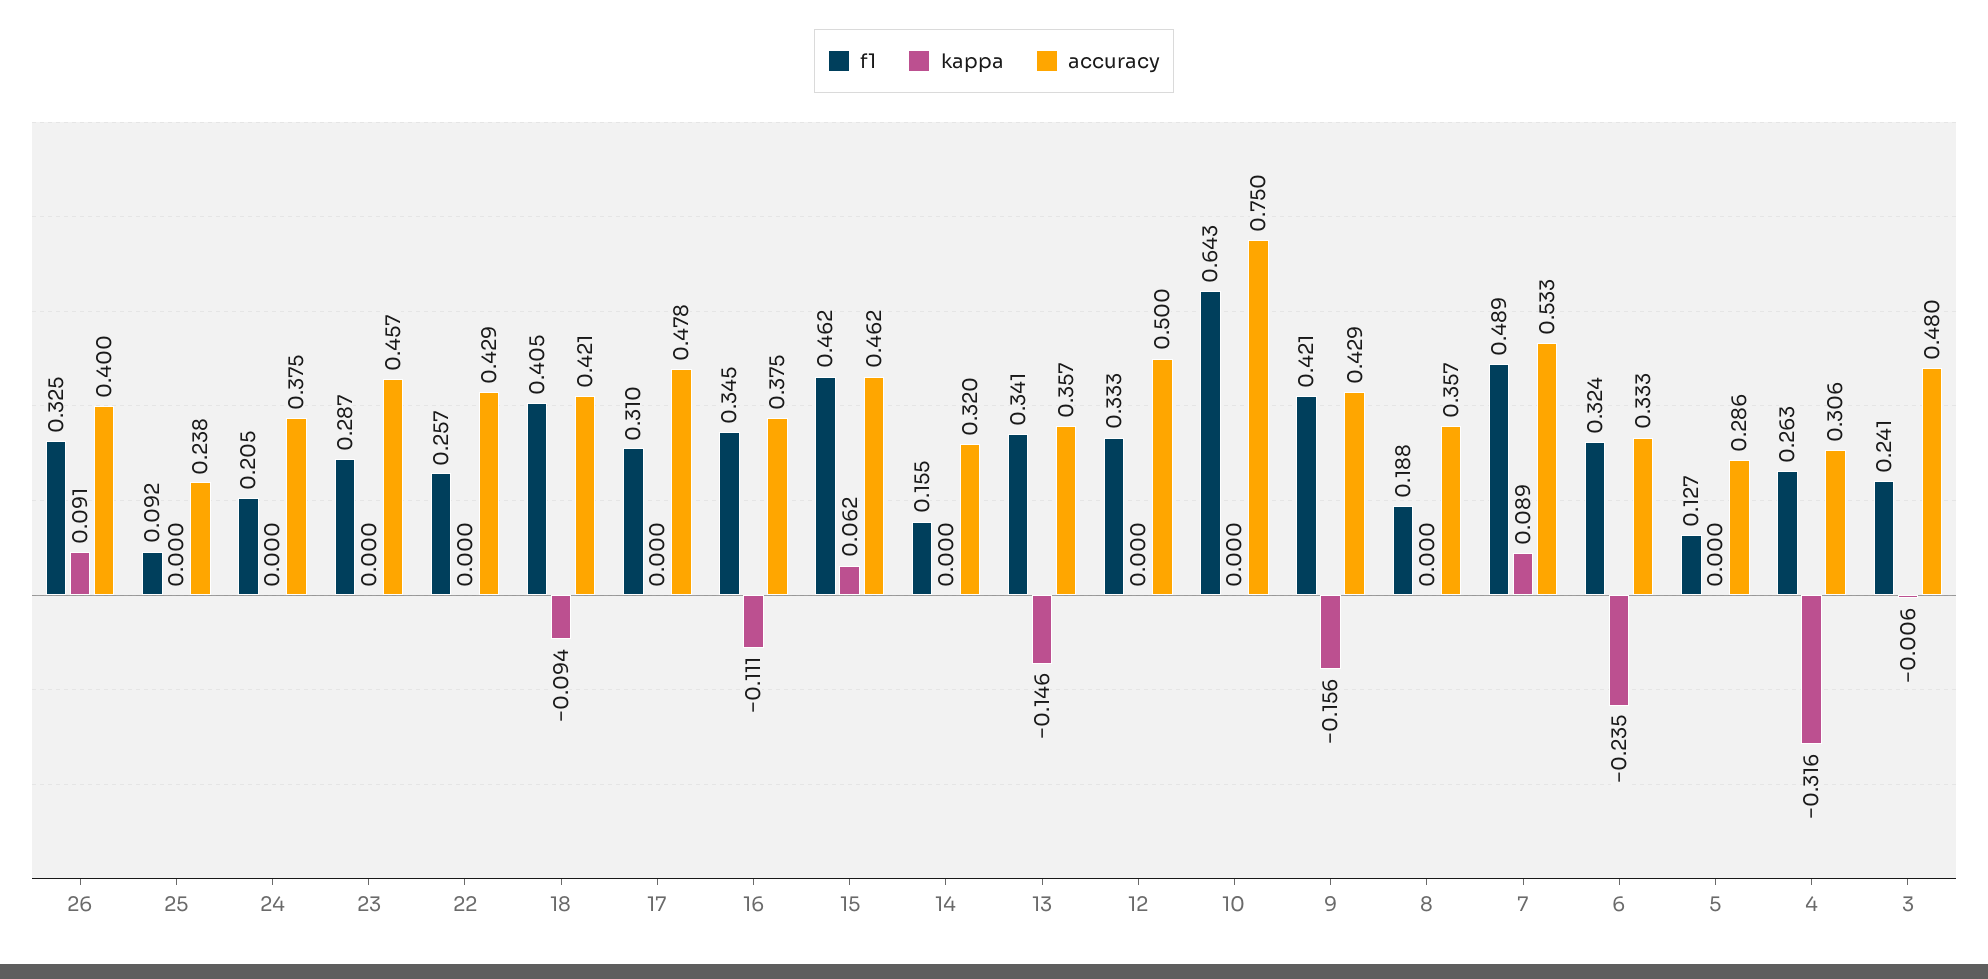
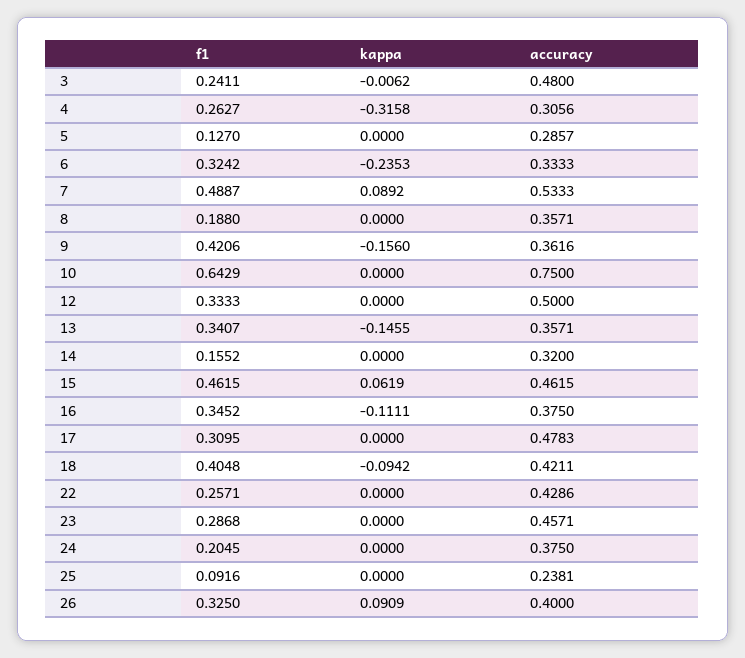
  {
    "f1": {
      "26": 0.325,
      "25": 0.0916,
      "24": 0.2045,
      "23": 0.2868,
      "22": 0.2571,
      "18": 0.4048,
      "17": 0.3095,
      "16": 0.3452,
      "15": 0.4615,
      "14": 0.1552,
      "13": 0.3407,
      "12": 0.3333,
      "10": 0.6429,
      "9": 0.4206,
      "8": 0.188,
      "7": 0.4887,
      "6": 0.3242,
      "5": 0.127,
      "4": 0.2627,
      "3": 0.2411
    },
    "kappa": {
      "26": 0.0909,
      "25": 0,
      "24": 0,
      "23": 0,
      "22": 0,
      "18": -0.0942,
      "17": 0,
      "16": -0.1111,
      "15": 0.0619,
      "14": 0,
      "13": -0.1455,
      "12": 0,
      "10": 0,
      "9": -0.156,
      "8": 0,
      "7": 0.0892,
      "6": -0.2353,
      "5": 0,
      "4": -0.3158,
      "3": -0.0062
    },
    "accuracy": {
      "26": 0.4,
      "25": 0.2381,
      "24": 0.375,
      "23": 0.4571,
      "22": 0.4286,
      "18": 0.4211,
      "17": 0.4783,
      "16": 0.375,
      "15": 0.4615,
      "14": 0.32,
      "13": 0.3571,
      "12": 0.5,
      "10": 0.75,
-     "9": 0.429,
+     "9": 0.3616,
      "8": 0.3571,
      "7": 0.5333,
      "6": 0.3333,
      "5": 0.2857,
      "4": 0.3056,
      "3": 0.48
    }
  }

